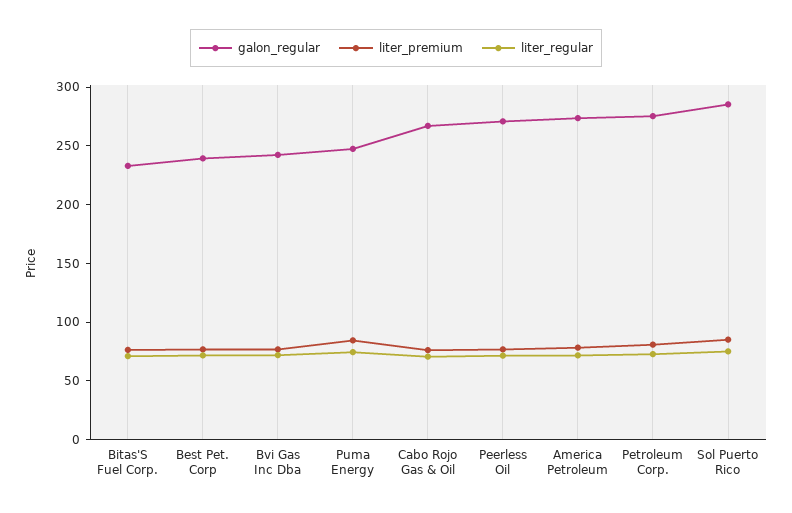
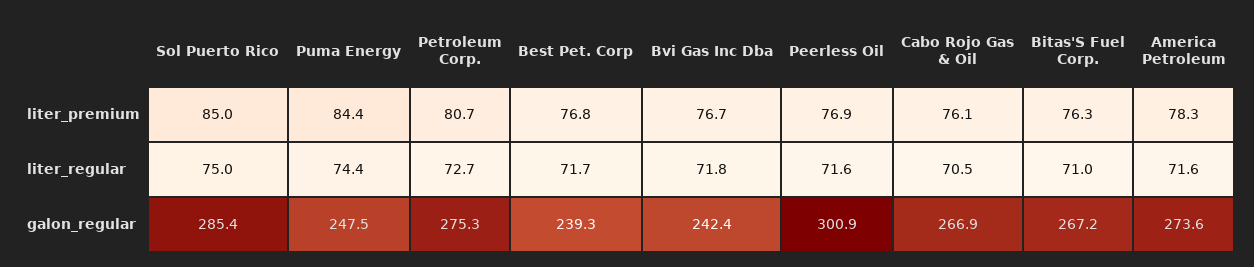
  {
    "galon_regular": {
-     "Bitas'S Fuel Corp.": 230,
+     "Bitas'S Fuel Corp.": 267.2,
      "Best Pet. Corp": 239.3,
      "Bvi Gas Inc Dba": 242.4,
      "Puma Energy": 247.5,
      "Cabo Rojo Gas & Oil": 266.9,
-     "Peerless Oil": 270,
+     "Peerless Oil": 300.9,
      "America Petroleum": 273.6,
      "Petroleum Corp.": 275.3,
      "Sol Puerto Rico": 285.4
    },
    "liter_premium": {
      "Bitas'S Fuel Corp.": 76.3,
      "Best Pet. Corp": 76.8,
      "Bvi Gas Inc Dba": 76.7,
      "Puma Energy": 84.4,
      "Cabo Rojo Gas & Oil": 76.1,
      "Peerless Oil": 76.9,
      "America Petroleum": 78.3,
      "Petroleum Corp.": 80.7,
      "Sol Puerto Rico": 85
    },
    "liter_regular": {
      "Bitas'S Fuel Corp.": 71,
      "Best Pet. Corp": 71.7,
      "Bvi Gas Inc Dba": 71.8,
      "Puma Energy": 74.4,
      "Cabo Rojo Gas & Oil": 70.5,
      "Peerless Oil": 71.6,
      "America Petroleum": 71.6,
      "Petroleum Corp.": 72.7,
      "Sol Puerto Rico": 75
    }
  }

